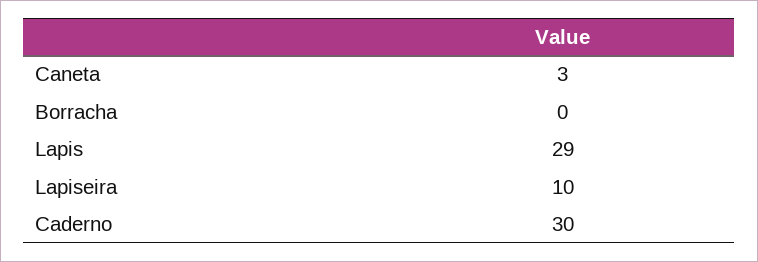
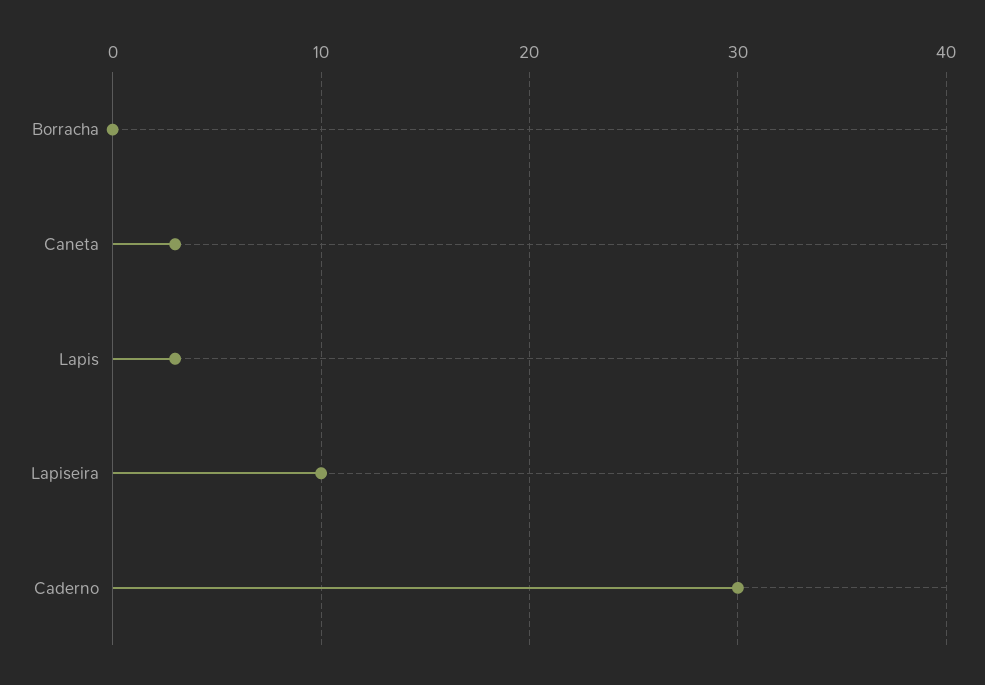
  {
    "Caneta": 3,
    "Borracha": 0,
-   "Lapis": 29,
+   "Lapis": 3,
    "Lapiseira": 10,
    "Caderno": 30
  }

